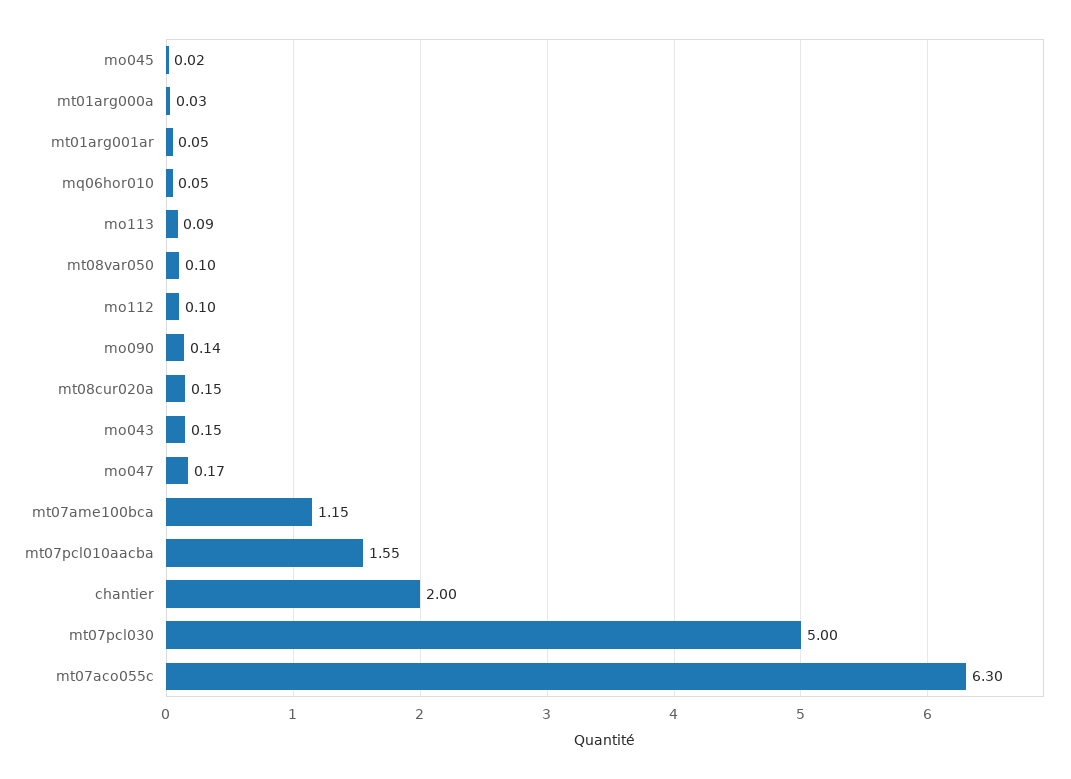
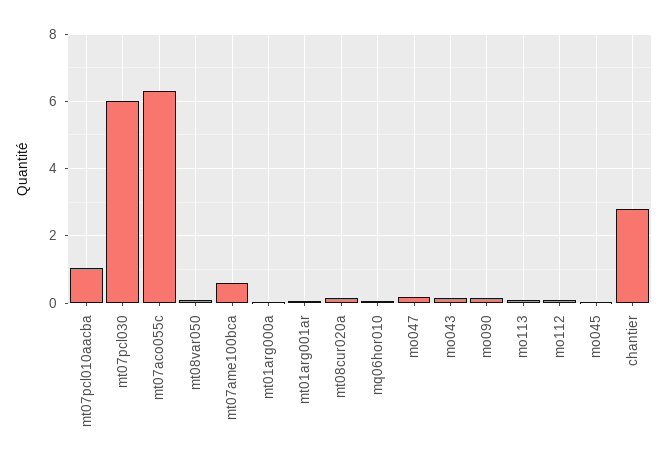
  {
    "mo045": 0.02,
    "mt01arg000a": 0.03,
    "mt01arg001ar": 0.05,
    "mq06hor010": 0.05,
    "mo113": 0.09,
    "mt08var050": 0.1,
    "mo112": 0.1,
    "mo090": 0.14,
    "mt08cur020a": 0.15,
    "mo043": 0.15,
    "mo047": 0.17,
-   "mt07ame100bca": 1.15,
+   "mt07ame100bca": 0.6,
-   "mt07pcl010aacba": 1.55,
+   "mt07pcl010aacba": 1,
-   "chantier": 2,
+   "chantier": 2.8,
-   "mt07pcl030": 5,
+   "mt07pcl030": 6,
    "mt07aco055c": 6.3
  }

